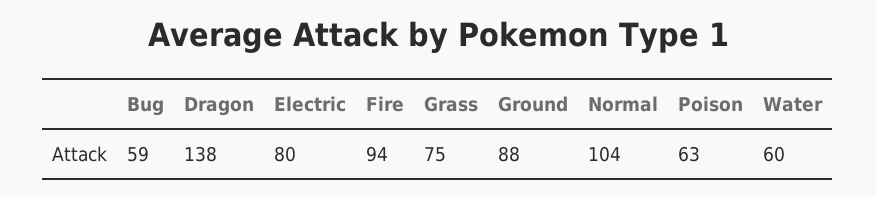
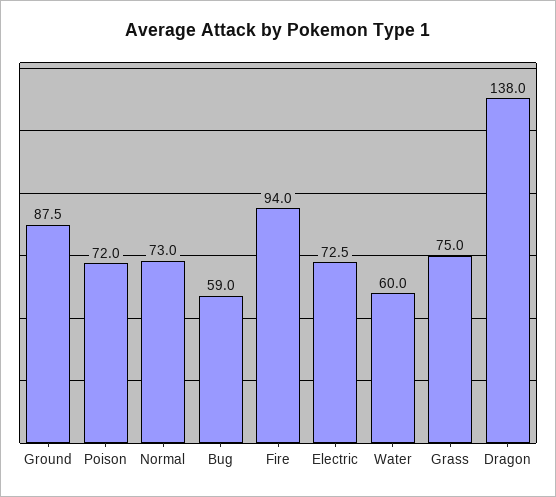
  {
    "Bug": 59,
    "Dragon": 138,
-   "Electric": 80,
+   "Electric": 72.5,
    "Fire": 94,
    "Grass": 75,
    "Ground": 87.5,
-   "Normal": 104,
+   "Normal": 73,
-   "Poison": 63,
+   "Poison": 72,
    "Water": 60
  }

